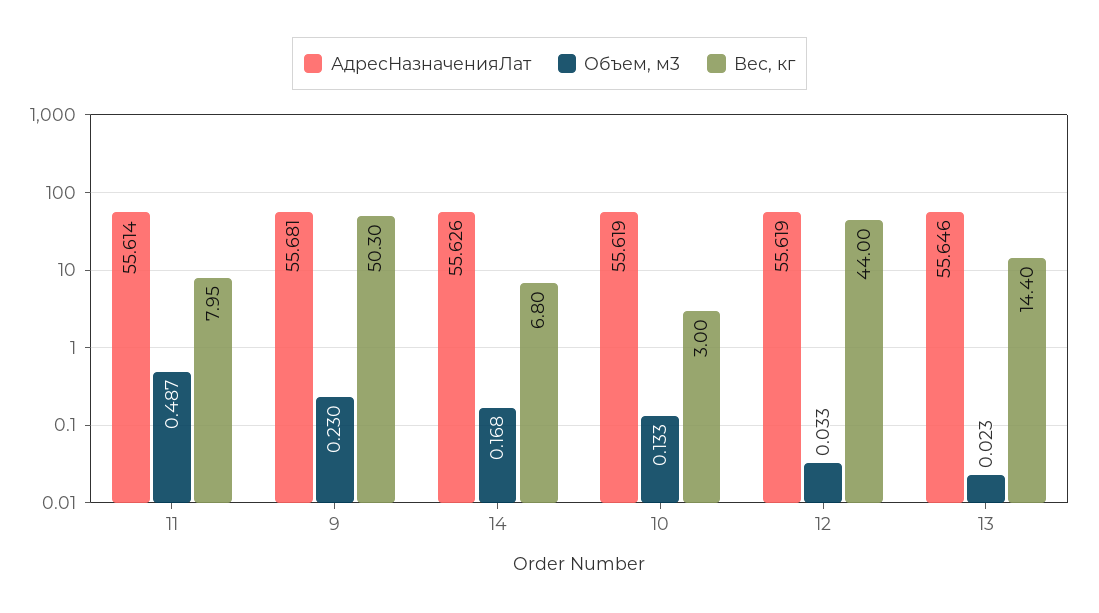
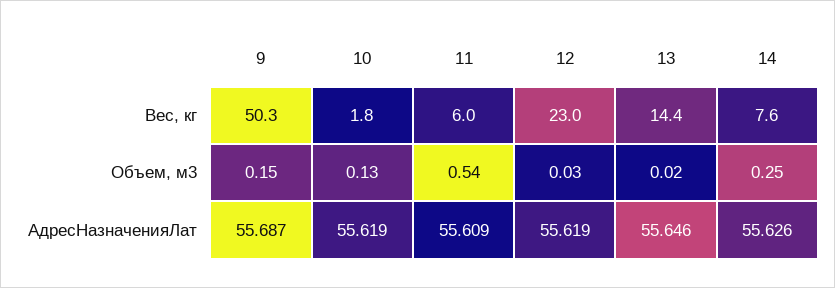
  {
    "АдресНазначенияЛат": {
-     "11": 55.614,
+     "11": 55.609,
-     "9": 55.681,
+     "9": 55.687,
      "14": 55.626,
      "10": 55.619,
      "12": 55.619,
      "13": 55.646
    },
    "Объем, м3": {
-     "11": 0.487,
+     "11": 0.54,
-     "9": 0.23,
+     "9": 0.15,
-     "14": 0.168,
+     "14": 0.25,
      "10": 0.133,
      "12": 0.033,
      "13": 0.023
    },
    "Вес, кг": {
-     "11": 7.95,
+     "11": 6,
      "9": 50.3,
-     "14": 6.8,
+     "14": 7.6,
-     "10": 3,
+     "10": 1.8,
-     "12": 44,
+     "12": 23,
      "13": 14.4
    }
  }

